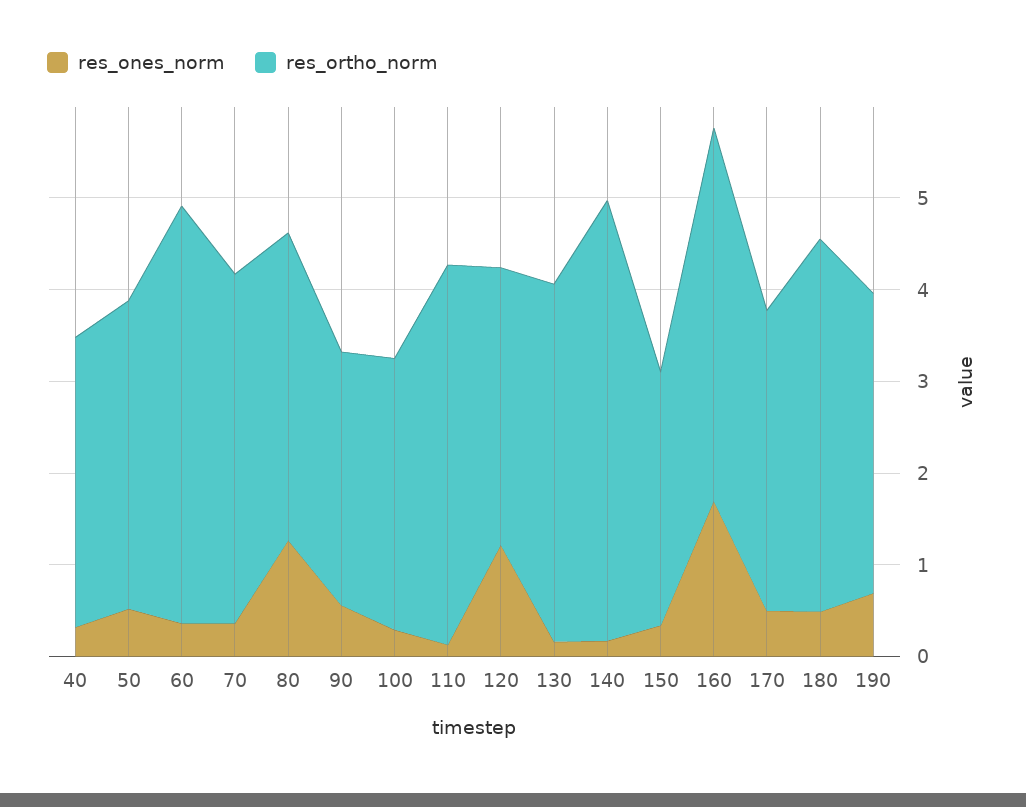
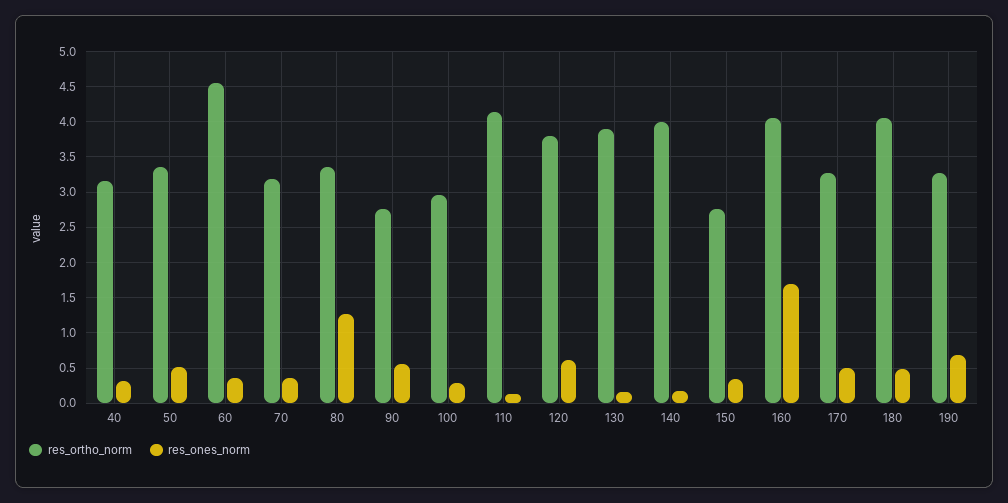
  {
    "res_ones_norm": {
      "40": 0.3,
      "50": 0.5,
      "60": 0.4,
      "70": 0.4,
      "80": 1.3,
      "90": 0.6,
      "100": 0.3,
      "110": 0.1,
-     "120": 1.2,
+     "120": 0.6,
      "130": 0.2,
      "140": 0.2,
      "150": 0.3,
      "160": 1.7,
      "170": 0.5,
      "180": 0.5,
      "190": 0.7
    },
    "res_ortho_norm": {
      "40": 3.2,
      "50": 3.4,
      "60": 4.6,
-     "70": 3.8,
+     "70": 3.2,
      "80": 3.4,
      "90": 2.8,
      "100": 3,
      "110": 4.1,
-     "120": 3,
+     "120": 3.8,
      "130": 3.9,
-     "140": 4.8,
+     "140": 4,
      "150": 2.8,
      "160": 4.1,
      "170": 3.3,
      "180": 4.1,
      "190": 3.3
    }
  }

